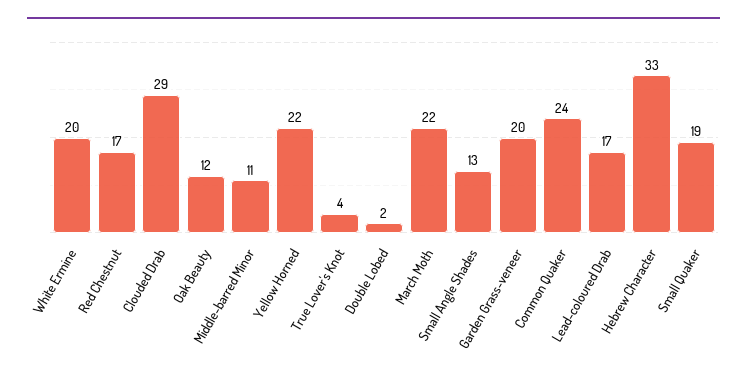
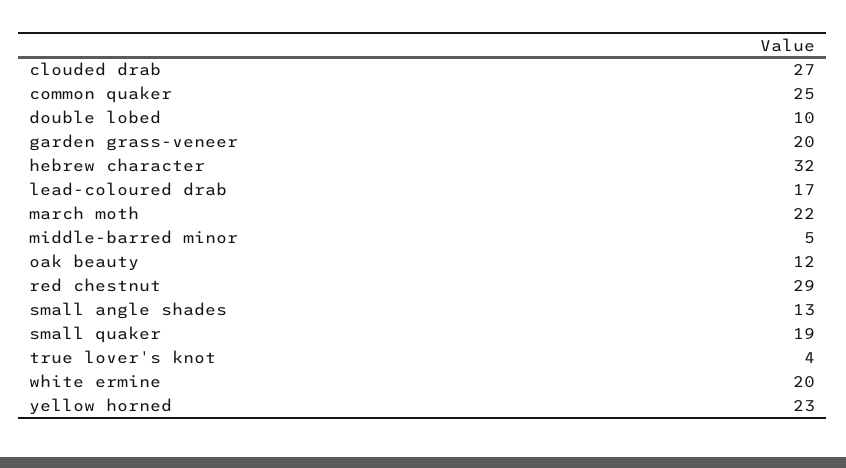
  {
    "White Ermine": 20,
-   "Red Chestnut": 17,
+   "Red Chestnut": 29,
-   "Clouded Drab": 29,
+   "Clouded Drab": 27,
    "Oak Beauty": 12,
-   "Middle-barred Minor": 11,
+   "Middle-barred Minor": 5,
-   "Yellow Horned": 22,
+   "Yellow Horned": 23,
    "True Lover's Knot": 4,
-   "Double Lobed": 2,
+   "Double Lobed": 10,
    "March Moth": 22,
    "Small Angle Shades": 13,
    "Garden Grass-veneer": 20,
-   "Common Quaker": 24,
+   "Common Quaker": 25,
    "Lead-coloured Drab": 17,
-   "Hebrew Character": 33,
+   "Hebrew Character": 32,
    "Small Quaker": 19
  }

